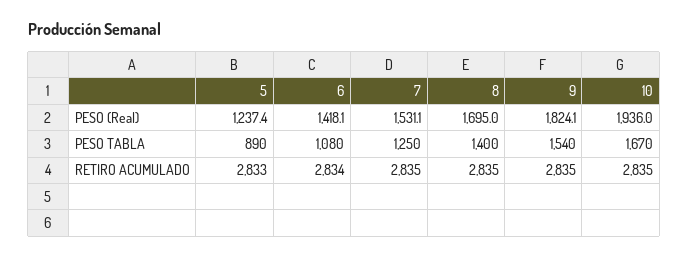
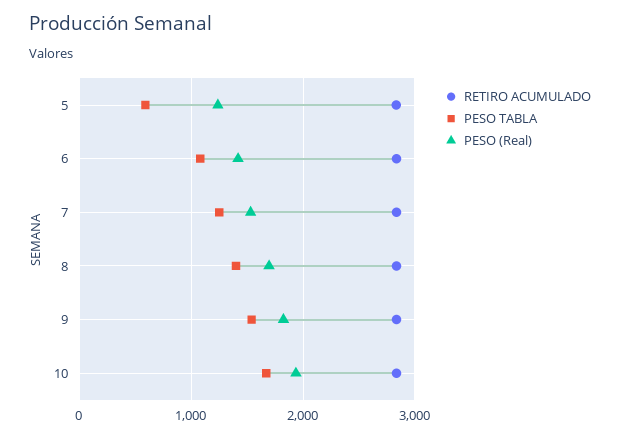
  {
    "PESO (Real)": {
      "5": 1237.4,
      "6": 1418.1,
      "7": 1531.1,
      "8": 1695,
      "9": 1824.1,
      "10": 1936
    },
    "PESO TABLA": {
-     "5": 890,
+     "5": 600,
      "6": 1080,
      "7": 1250,
      "8": 1400,
      "9": 1540,
      "10": 1670
    },
    "RETIRO ACUMULADO": {
      "5": 2833,
      "6": 2834,
      "7": 2835,
      "8": 2835,
      "9": 2835,
      "10": 2835
    }
  }

